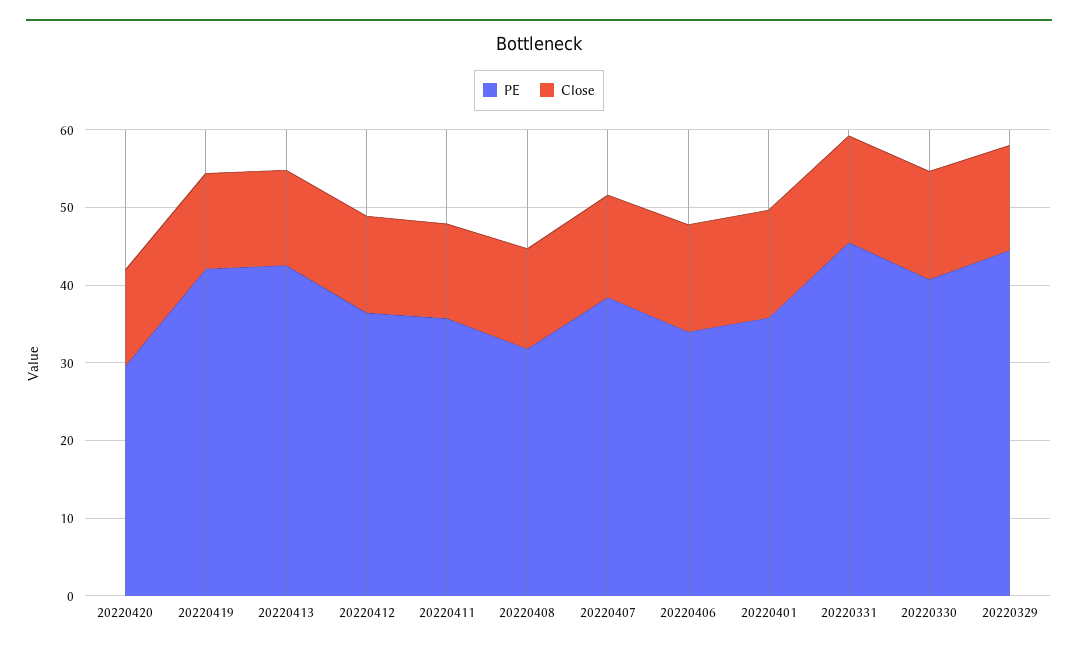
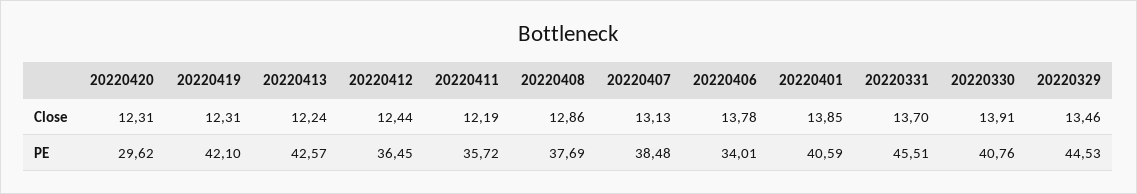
  {
    "PE": {
      "20220420": 29.62,
      "20220419": 42.1,
      "20220413": 42.57,
      "20220412": 36.45,
      "20220411": 35.72,
-     "20220408": 32,
+     "20220408": 37.69,
      "20220407": 38.48,
      "20220406": 34.01,
-     "20220401": 36,
+     "20220401": 40.59,
      "20220331": 45.51,
      "20220330": 40.76,
      "20220329": 44.53
    },
    "Close": {
      "20220420": 12.31,
      "20220419": 12.31,
      "20220413": 12.24,
      "20220412": 12.44,
      "20220411": 12.19,
      "20220408": 12.86,
      "20220407": 13.13,
      "20220406": 13.78,
      "20220401": 13.85,
      "20220331": 13.7,
      "20220330": 13.91,
      "20220329": 13.46
    }
  }

